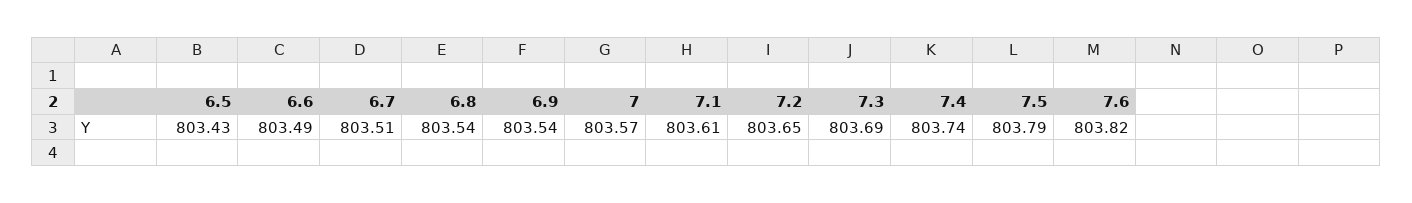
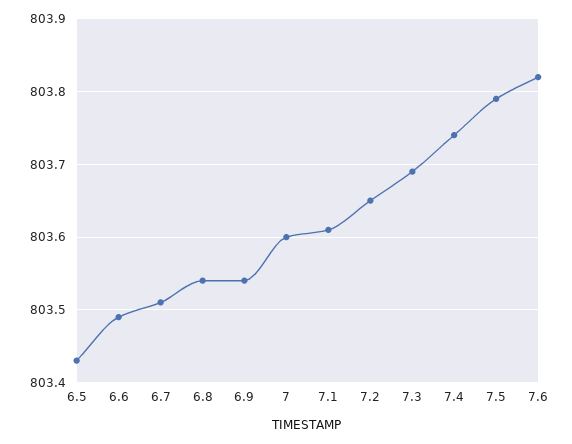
  {
    "6.5": 803.43,
    "6.6": 803.49,
    "6.7": 803.51,
    "6.8": 803.54,
    "6.9": 803.54,
-   "7": 803.57,
+   "7": 803.6,
    "7.1": 803.61,
    "7.2": 803.65,
    "7.3": 803.69,
    "7.4": 803.74,
    "7.5": 803.79,
    "7.6": 803.82
  }

